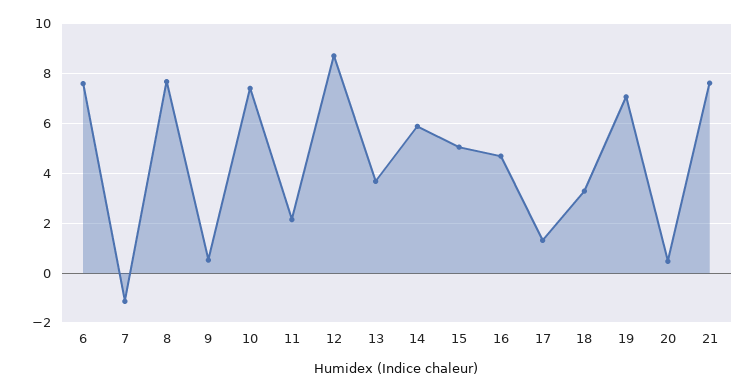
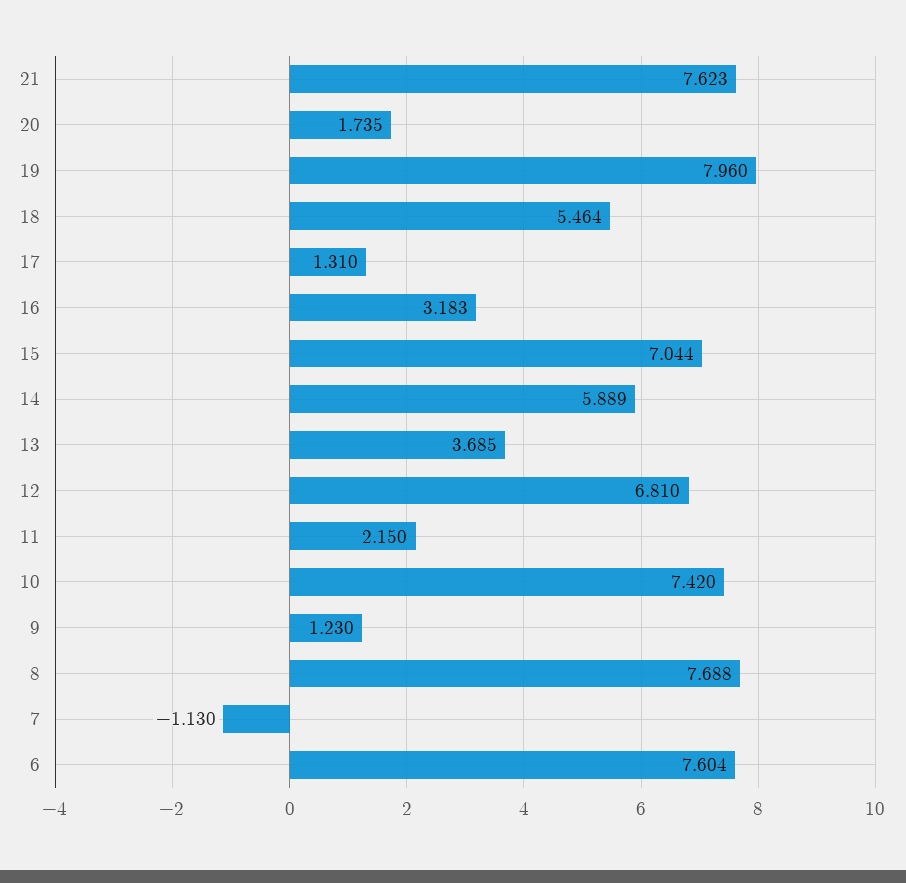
  {
    "6": 7.604,
    "7": -1.13,
    "8": 7.688,
-   "9": 0.5,
+   "9": 1.23,
    "10": 7.42,
    "11": 2.15,
-   "12": 8.75,
+   "12": 6.81,
    "13": 3.685,
    "14": 5.889,
-   "15": 5,
+   "15": 7.044,
-   "16": 4.75,
+   "16": 3.183,
    "17": 1.31,
-   "18": 3.25,
+   "18": 5.464,
-   "19": 7,
+   "19": 7.96,
-   "20": 0.5,
+   "20": 1.735,
    "21": 7.623
  }

